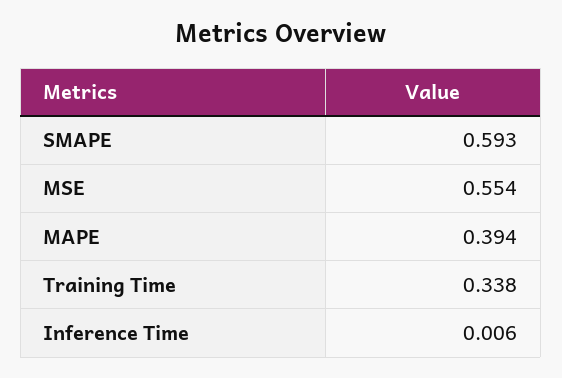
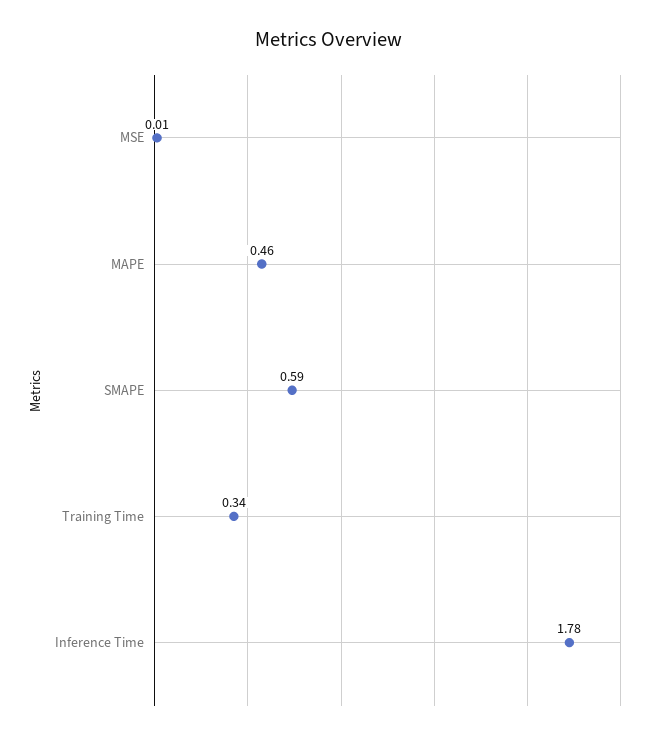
  {
    "SMAPE": 0.593,
-   "MSE": 0.554,
+   "MSE": 0.01,
-   "MAPE": 0.394,
+   "MAPE": 0.46,
    "Training Time": 0.338,
-   "Inference Time": 0.006
+   "Inference Time": 1.78
  }

